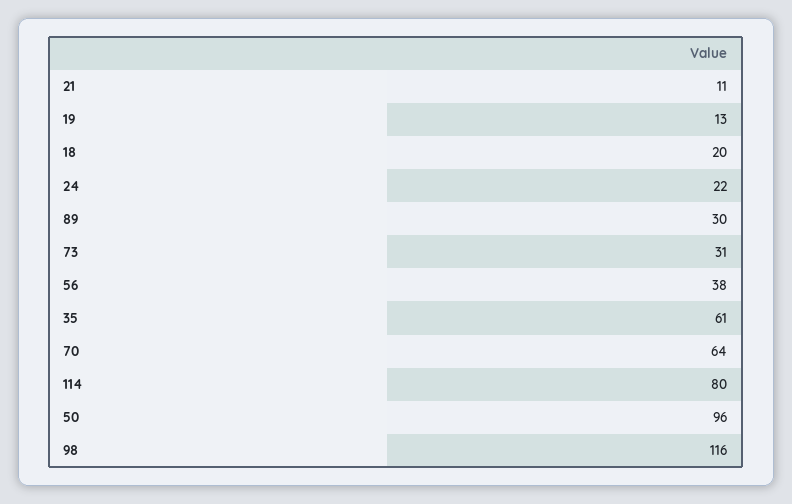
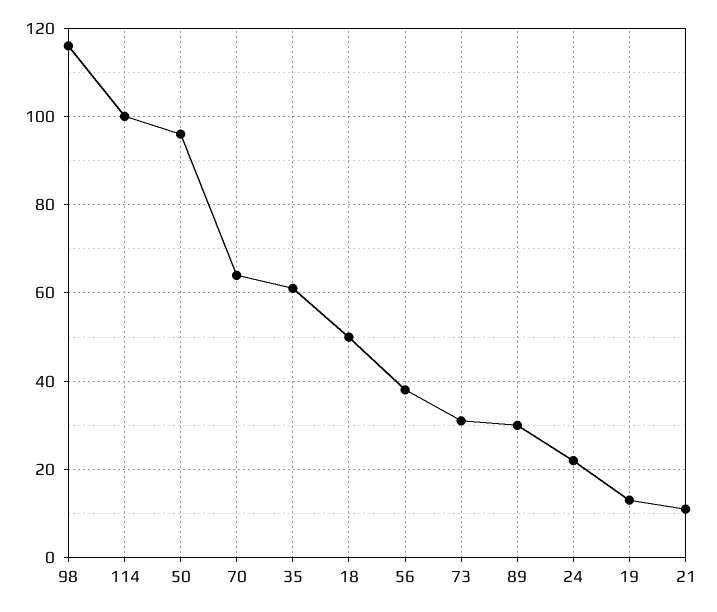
  {
    "21": 11,
    "19": 13,
-   "18": 20,
+   "18": 50,
    "24": 22,
    "89": 30,
    "73": 31,
    "56": 38,
    "35": 61,
    "70": 64,
-   "114": 80,
+   "114": 100,
    "50": 96,
    "98": 116
  }

